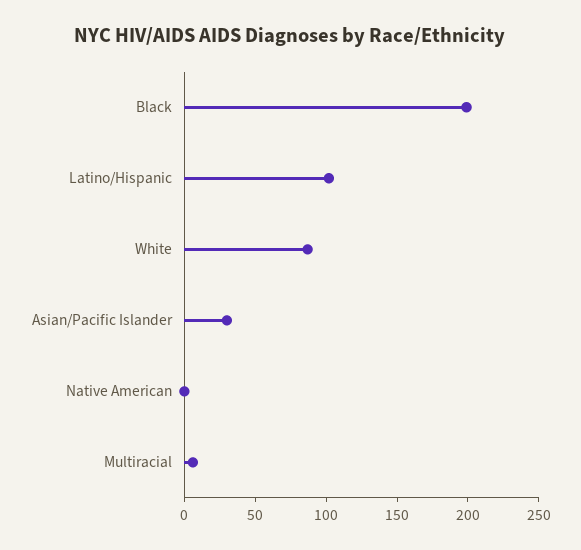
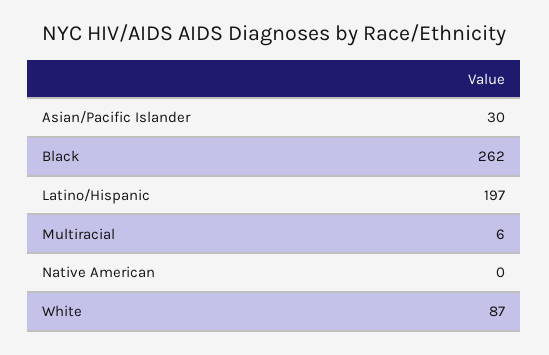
  {
-   "Black": 200,
+   "Black": 262,
-   "Latino/Hispanic": 100,
+   "Latino/Hispanic": 197,
    "White": 87,
    "Asian/Pacific Islander": 30,
    "Native American": 0,
    "Multiracial": 6
  }

